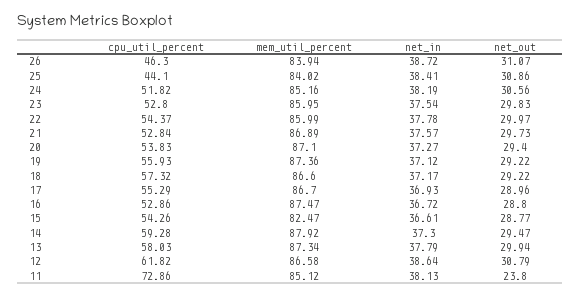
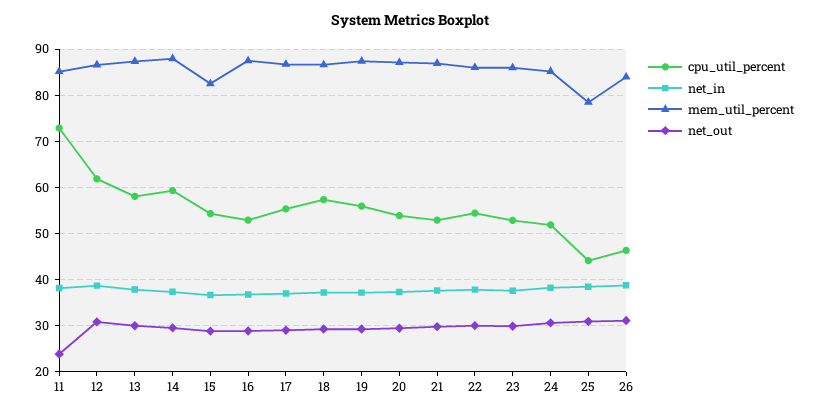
  {
    "cpu_util_percent": {
      "26": 46.3,
      "25": 44.1,
      "24": 51.82,
      "23": 52.8,
      "22": 54.37,
      "21": 52.84,
      "20": 53.83,
      "19": 55.93,
      "18": 57.32,
      "17": 55.29,
      "16": 52.86,
      "15": 54.26,
      "14": 59.28,
      "13": 58.03,
      "12": 61.82,
      "11": 72.86
    },
    "mem_util_percent": {
      "26": 83.94,
-     "25": 84.02,
+     "25": 78,
      "24": 85.16,
      "23": 85.95,
      "22": 85.99,
      "21": 86.89,
      "20": 87.1,
      "19": 87.36,
      "18": 86.6,
      "17": 86.7,
      "16": 87.47,
      "15": 82.47,
      "14": 87.92,
      "13": 87.34,
      "12": 86.58,
      "11": 85.12
    },
    "net_in": {
      "26": 38.72,
      "25": 38.41,
      "24": 38.19,
      "23": 37.54,
      "22": 37.78,
      "21": 37.57,
      "20": 37.27,
      "19": 37.12,
      "18": 37.17,
      "17": 36.93,
      "16": 36.72,
      "15": 36.61,
      "14": 37.3,
      "13": 37.79,
      "12": 38.64,
      "11": 38.13
    },
    "net_out": {
      "26": 31.07,
      "25": 30.86,
      "24": 30.56,
      "23": 29.83,
      "22": 29.97,
      "21": 29.73,
      "20": 29.4,
      "19": 29.22,
      "18": 29.22,
      "17": 28.96,
      "16": 28.8,
      "15": 28.77,
      "14": 29.47,
      "13": 29.94,
      "12": 30.79,
      "11": 23.8
    }
  }

